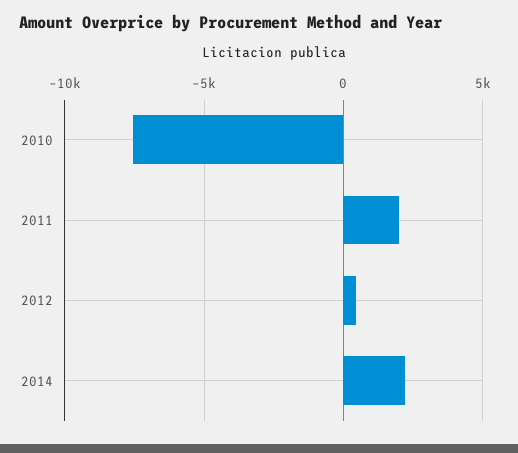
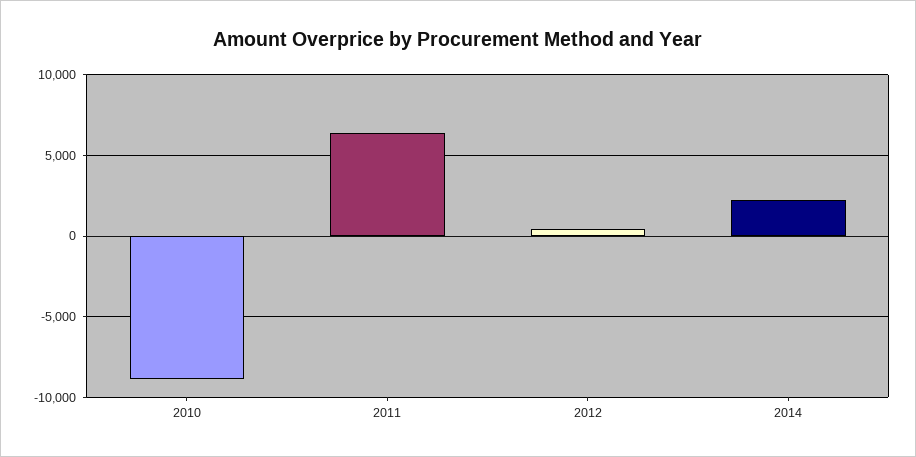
  {
-   "2010": -7500,
+   "2010": -9000,
-   "2011": 2000,
+   "2011": 6500,
    "2012": 500,
    "2014": 2000
  }

